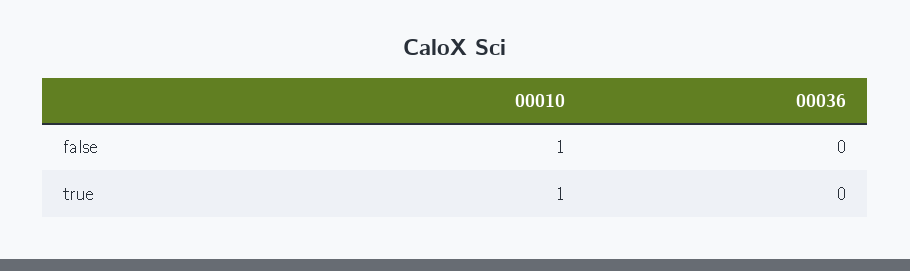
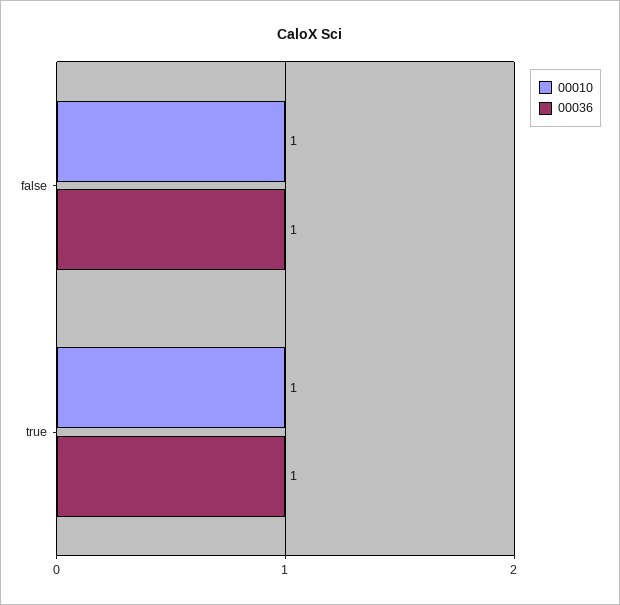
  {
    "00010": {
      "false": 1,
      "true": 1
    },
    "00036": {
-     "false": 0,
+     "false": 1,
-     "true": 0
+     "true": 1
    }
  }

